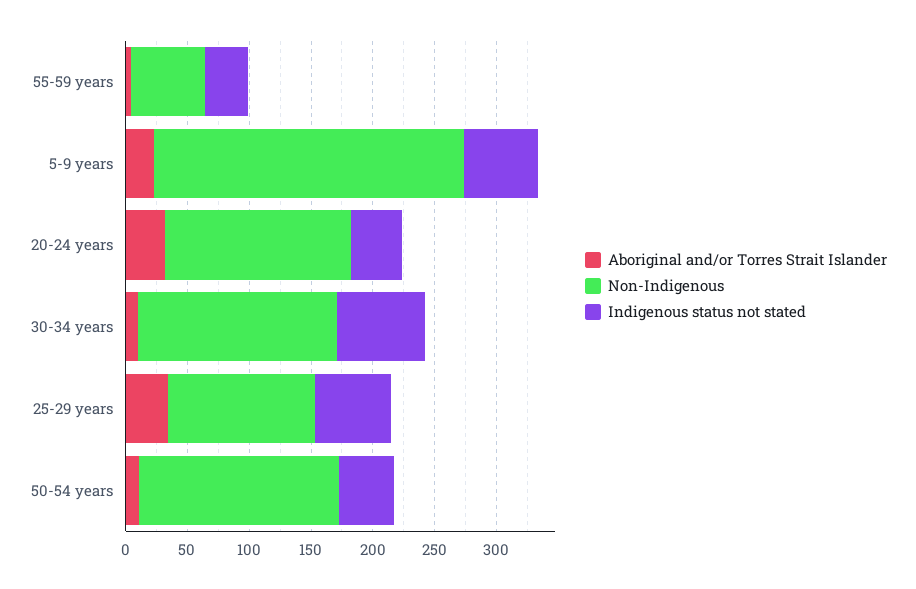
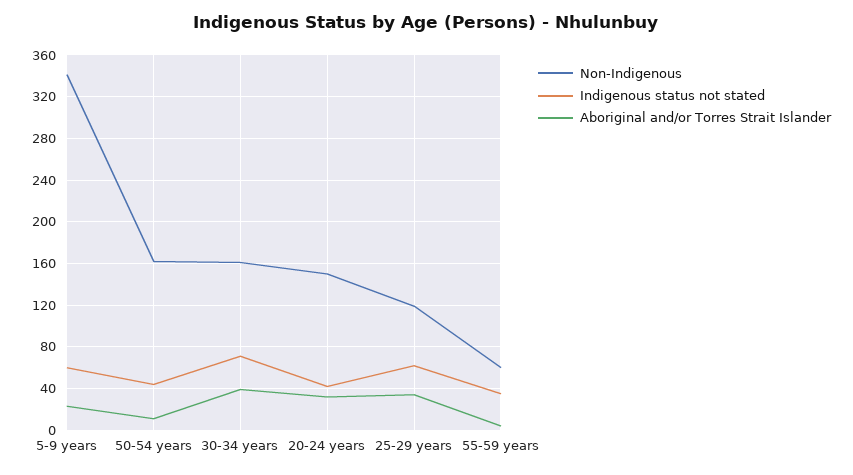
  {
    "Aboriginal and/or Torres Strait Islander": {
      "55-59 years": 0,
      "5-9 years": 20,
      "20-24 years": 30,
-     "30-34 years": 10,
+     "30-34 years": 40,
      "25-29 years": 30,
      "50-54 years": 10
    },
    "Non-Indigenous": {
      "55-59 years": 60,
-     "5-9 years": 250,
+     "5-9 years": 340,
      "20-24 years": 150,
      "30-34 years": 160,
      "25-29 years": 120,
      "50-54 years": 160
    },
    "Indigenous status not stated": {
      "55-59 years": 40,
      "5-9 years": 60,
      "20-24 years": 40,
      "30-34 years": 70,
      "25-29 years": 60,
      "50-54 years": 40
    }
  }

